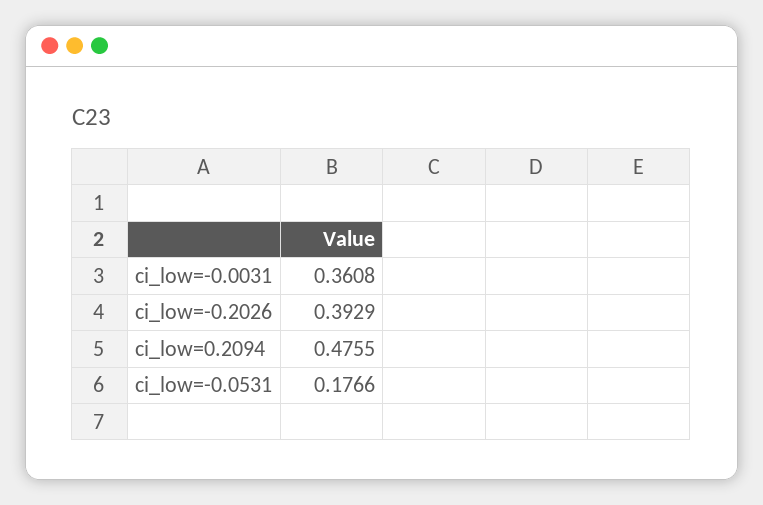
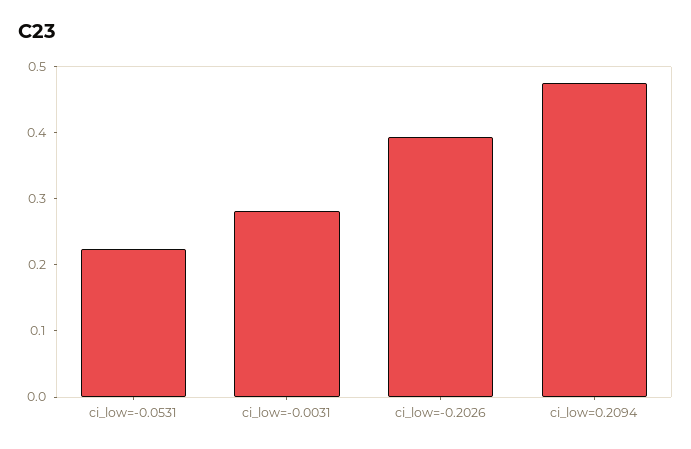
  {
-   "ci_low=-0.0031": 0.3608,
+   "ci_low=-0.0031": 0.28,
    "ci_low=-0.2026": 0.3929,
    "ci_low=0.2094": 0.4755,
-   "ci_low=-0.0531": 0.1766
+   "ci_low=-0.0531": 0.22
  }

